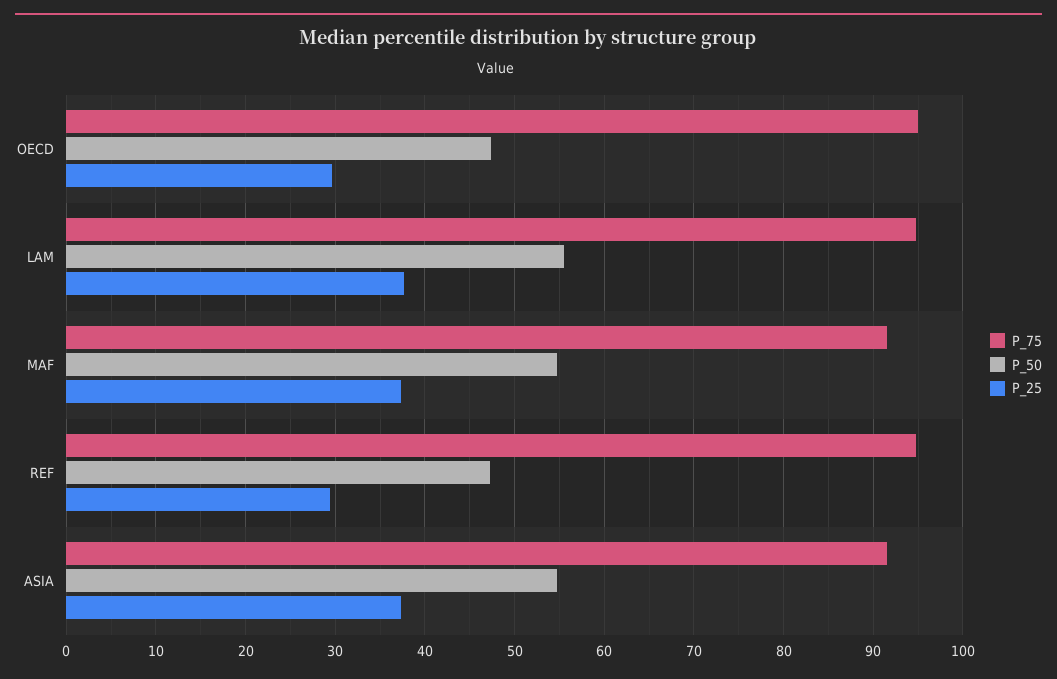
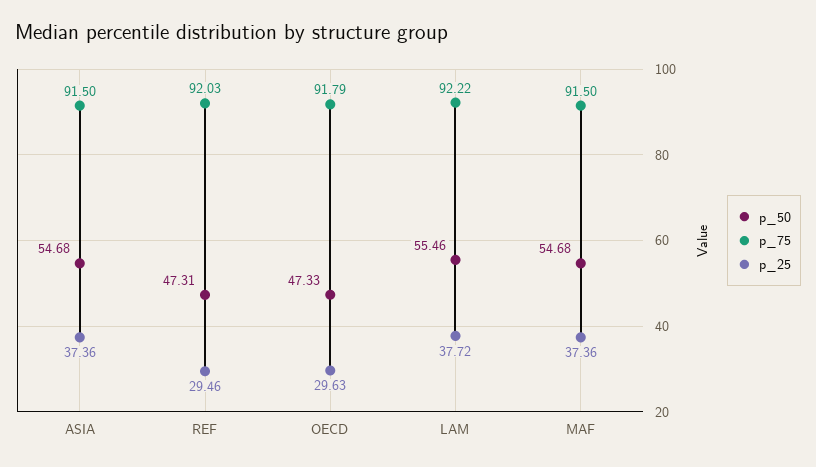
  {
    "P_75": {
-     "OECD": 95,
+     "OECD": 91.79,
-     "LAM": 95,
+     "LAM": 92.22,
      "MAF": 91.5,
-     "REF": 95,
+     "REF": 92.03,
      "ASIA": 91.5
    },
    "P_50": {
      "OECD": 47.33,
      "LAM": 55.46,
      "MAF": 54.68,
      "REF": 47.31,
      "ASIA": 54.68
    },
    "P_25": {
      "OECD": 29.63,
      "LAM": 37.72,
      "MAF": 37.36,
      "REF": 29.46,
      "ASIA": 37.36
    }
  }

